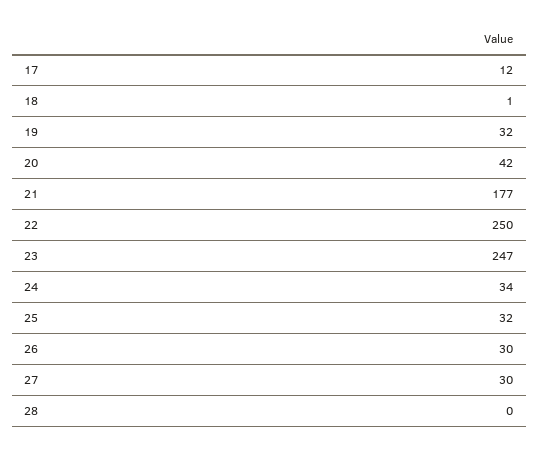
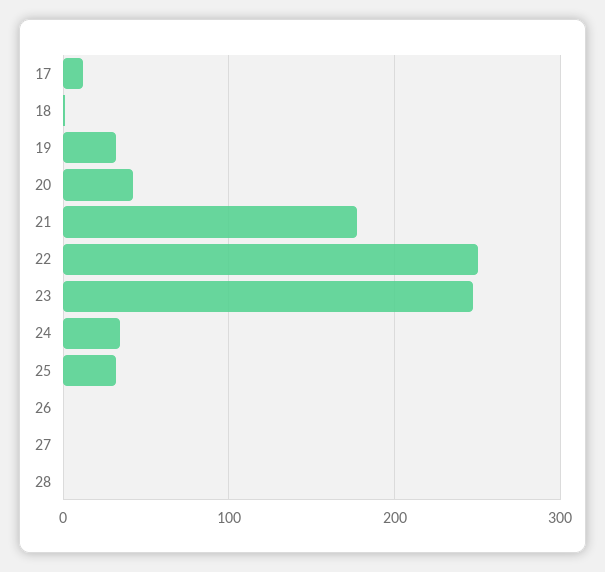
  {
    "17": 12,
    "18": 1,
    "19": 32,
    "20": 42,
    "21": 177,
    "22": 250,
    "23": 247,
    "24": 34,
    "25": 32,
-   "26": 30,
+   "26": 0,
-   "27": 30,
+   "27": 0,
    "28": 0
  }

